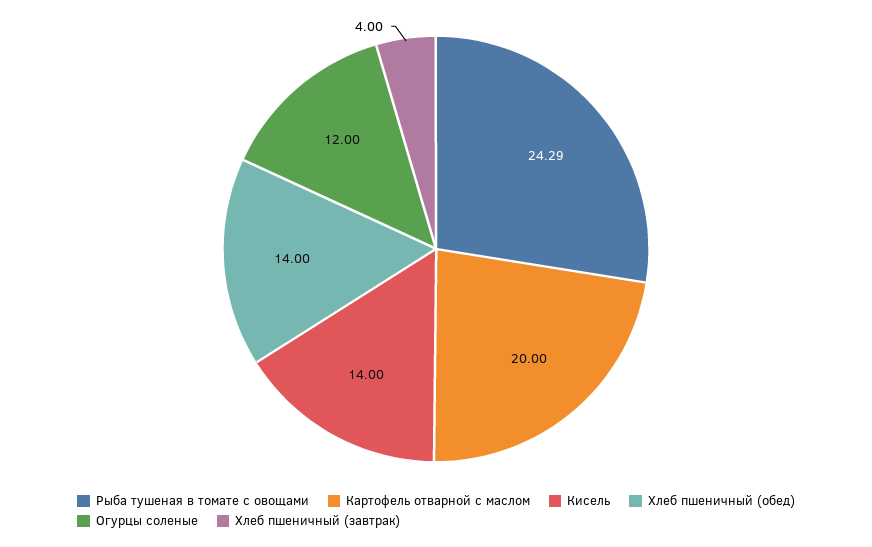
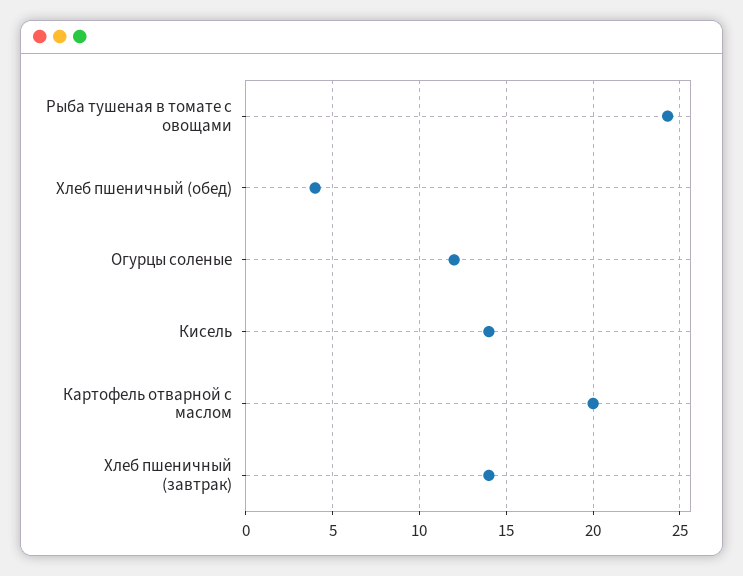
  {
    "Рыба тушеная в томате с овощами": 24.29,
    "Картофель отварной с маслом": 20,
    "Кисель": 14,
-   "Хлеб пшеничный (обед)": 14,
+   "Хлеб пшеничный (обед)": 4,
    "Огурцы соленые": 12,
-   "Хлеб пшеничный (завтрак)": 4
+   "Хлеб пшеничный (завтрак)": 14
  }

